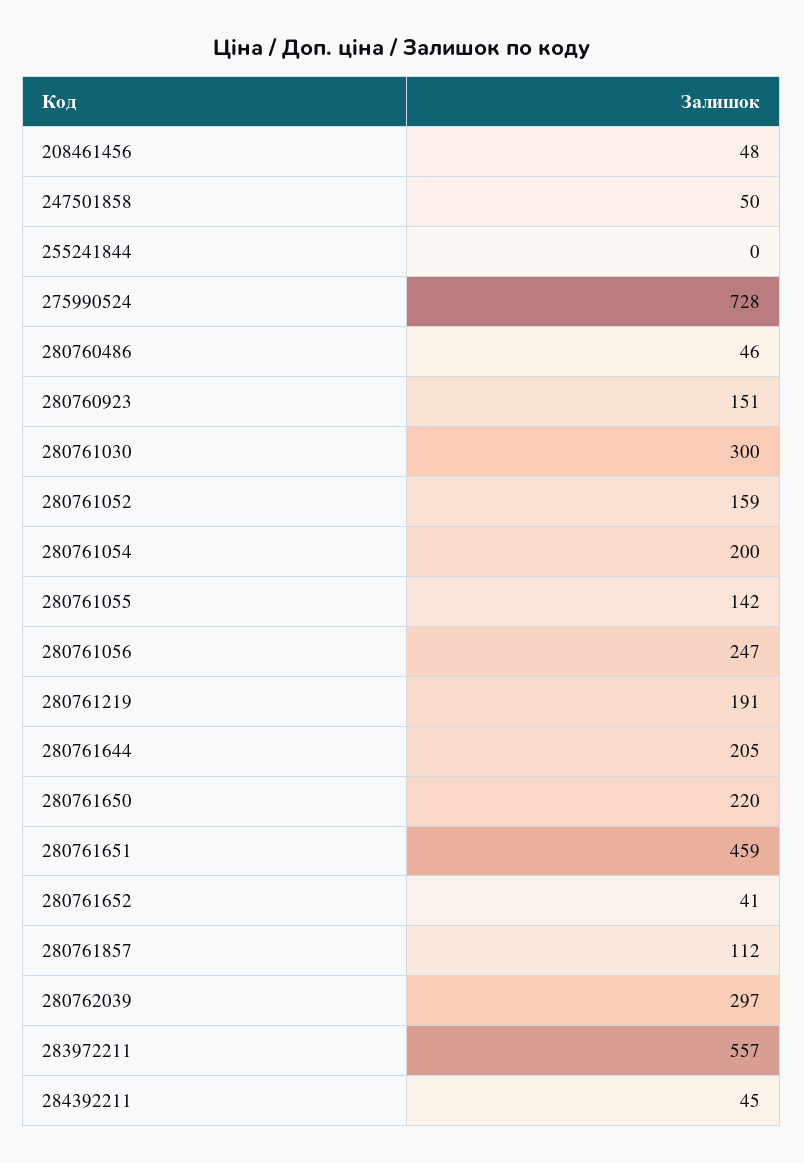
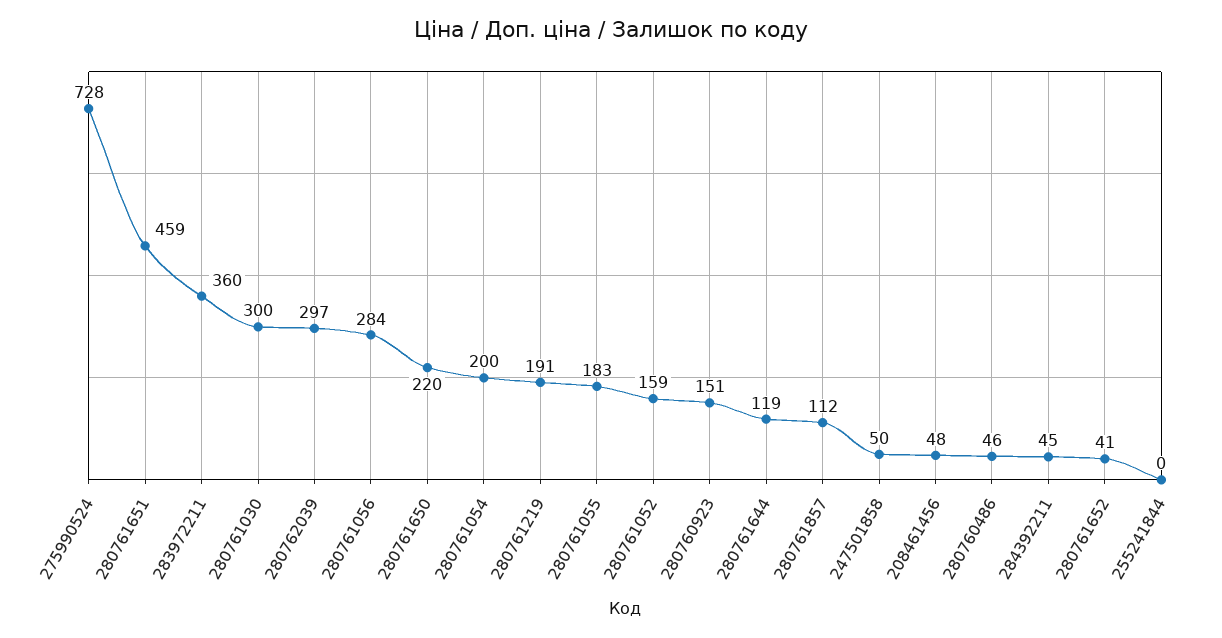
  {
    "208461456": 48,
    "247501858": 50,
    "255241844": 0,
    "275990524": 728,
    "280760486": 46,
    "280760923": 151,
    "280761030": 300,
    "280761052": 159,
    "280761054": 200,
-   "280761055": 142,
+   "280761055": 183,
-   "280761056": 247,
+   "280761056": 284,
    "280761219": 191,
-   "280761644": 205,
+   "280761644": 119,
    "280761650": 220,
    "280761651": 459,
    "280761652": 41,
    "280761857": 112,
    "280762039": 297,
-   "283972211": 557,
+   "283972211": 360,
    "284392211": 45
  }

